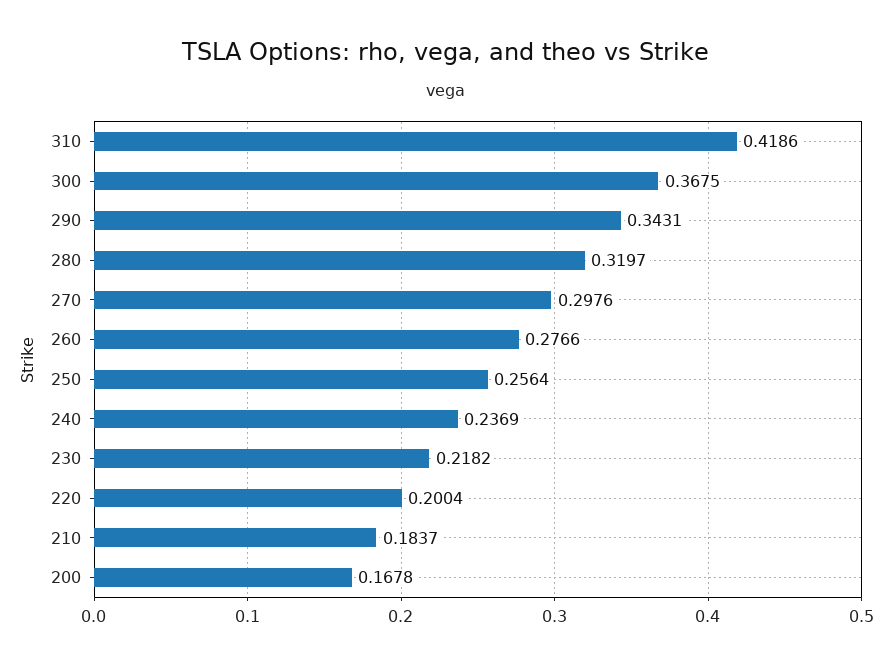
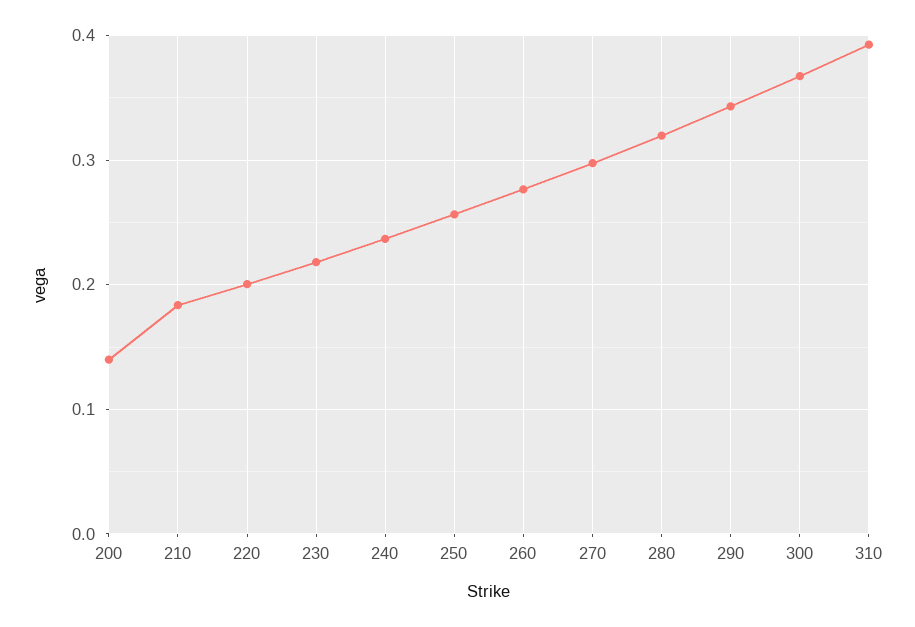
  {
-   "310": 0.4186,
+   "310": 0.39,
    "300": 0.3675,
    "290": 0.3431,
    "280": 0.3197,
    "270": 0.2976,
    "260": 0.2766,
    "250": 0.2564,
    "240": 0.2369,
    "230": 0.2182,
    "220": 0.2004,
    "210": 0.1837,
-   "200": 0.1678
+   "200": 0.14
  }

